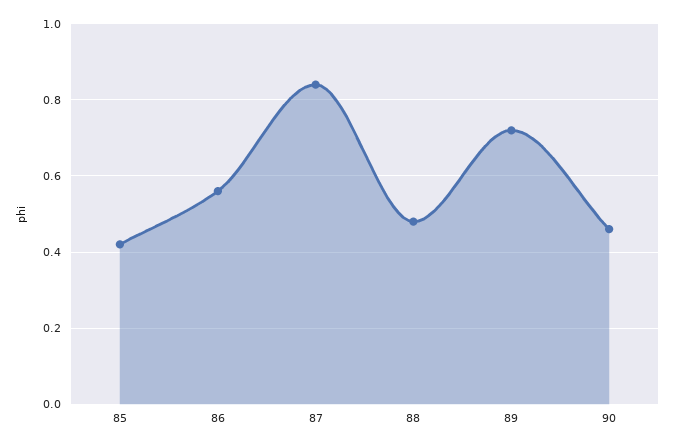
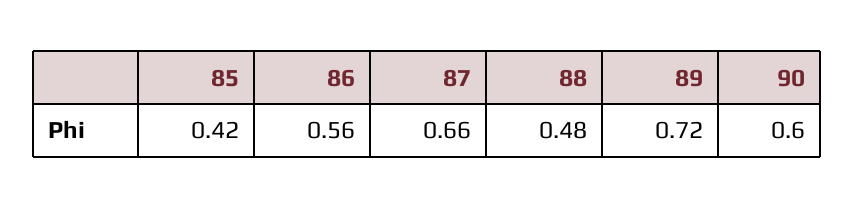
  {
    "85": 0.42,
    "86": 0.56,
-   "87": 0.85,
+   "87": 0.66,
    "88": 0.48,
    "89": 0.72,
-   "90": 0.45
+   "90": 0.6
  }

